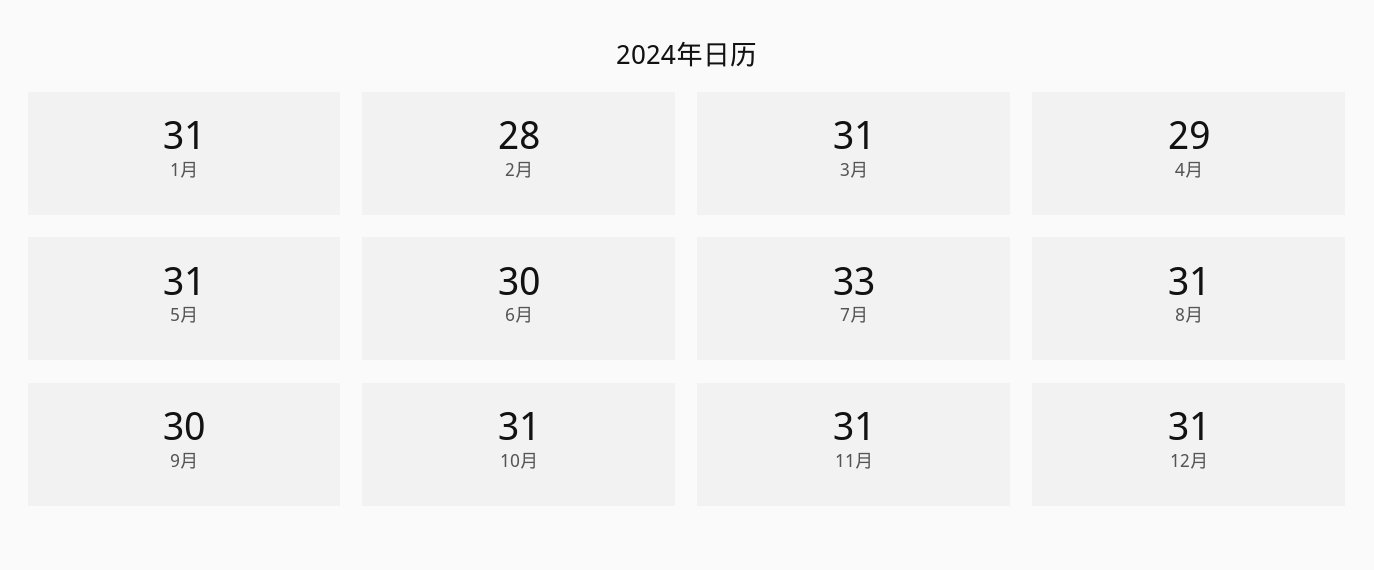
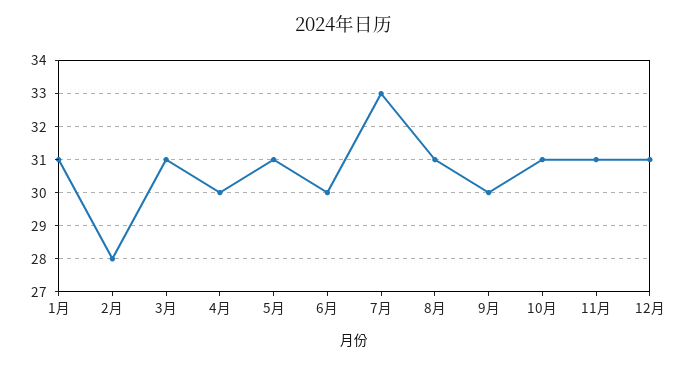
  {
    "1月": 31,
    "2月": 28,
    "3月": 31,
-   "4月": 29,
+   "4月": 30,
    "5月": 31,
    "6月": 30,
    "7月": 33,
    "8月": 31,
    "9月": 30,
    "10月": 31,
    "11月": 31,
    "12月": 31
  }

